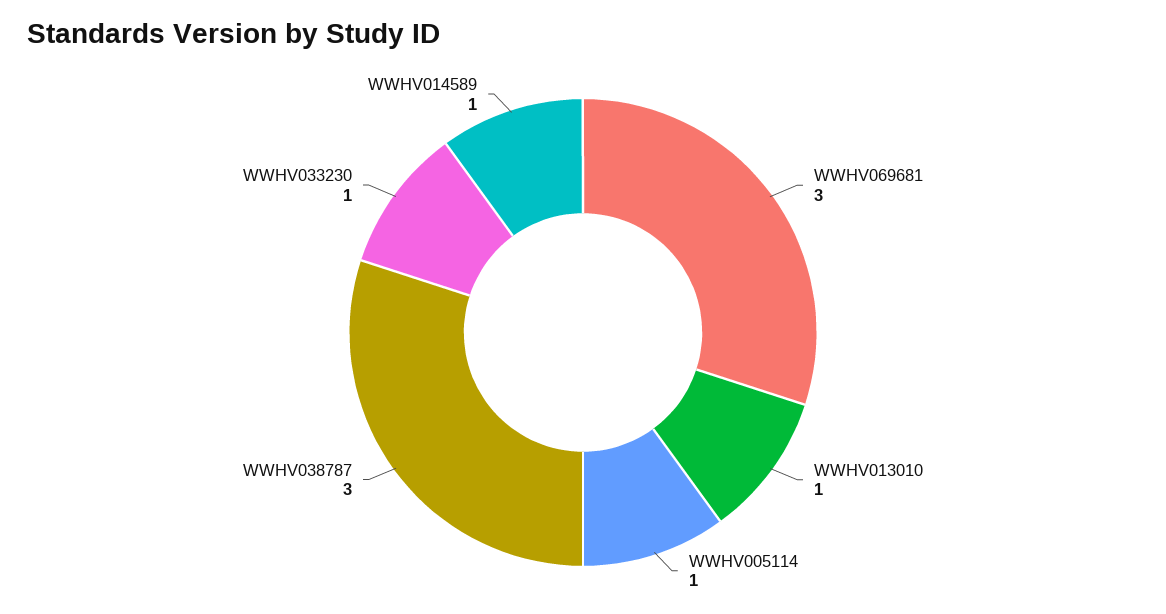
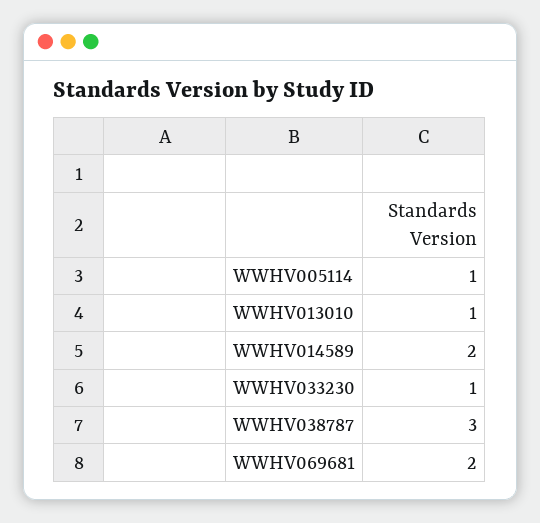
  {
-   "WWHV069681": 3,
+   "WWHV069681": 2,
    "WWHV013010": 1,
    "WWHV005114": 1,
    "WWHV038787": 3,
    "WWHV033230": 1,
-   "WWHV014589": 1
+   "WWHV014589": 2
  }

